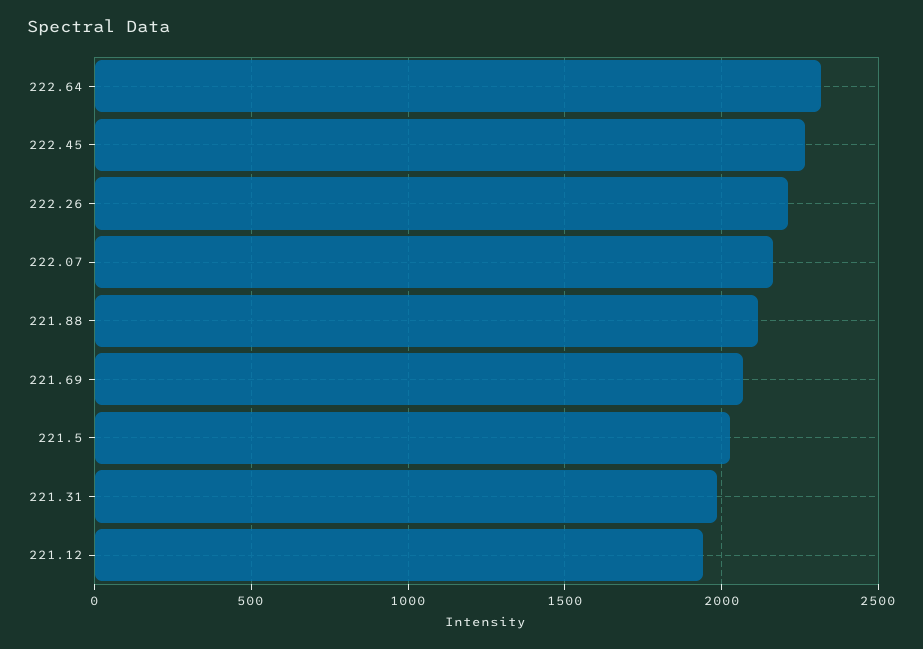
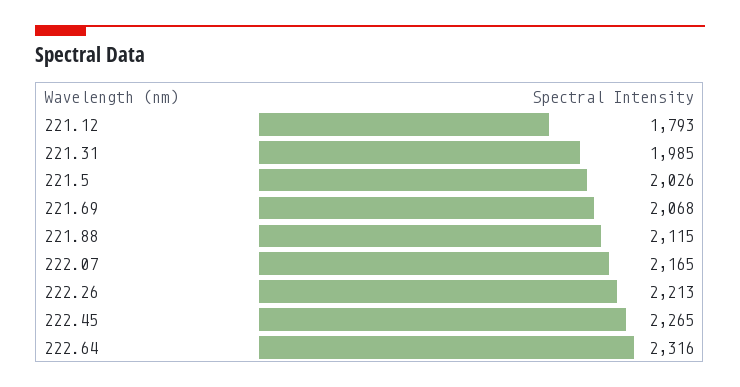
  {
    "222.64": 2316,
    "222.45": 2265,
    "222.26": 2213,
    "222.07": 2165,
    "221.88": 2115,
    "221.69": 2068,
    "221.5": 2026,
    "221.31": 1985,
-   "221.12": 1950
+   "221.12": 1793
  }

